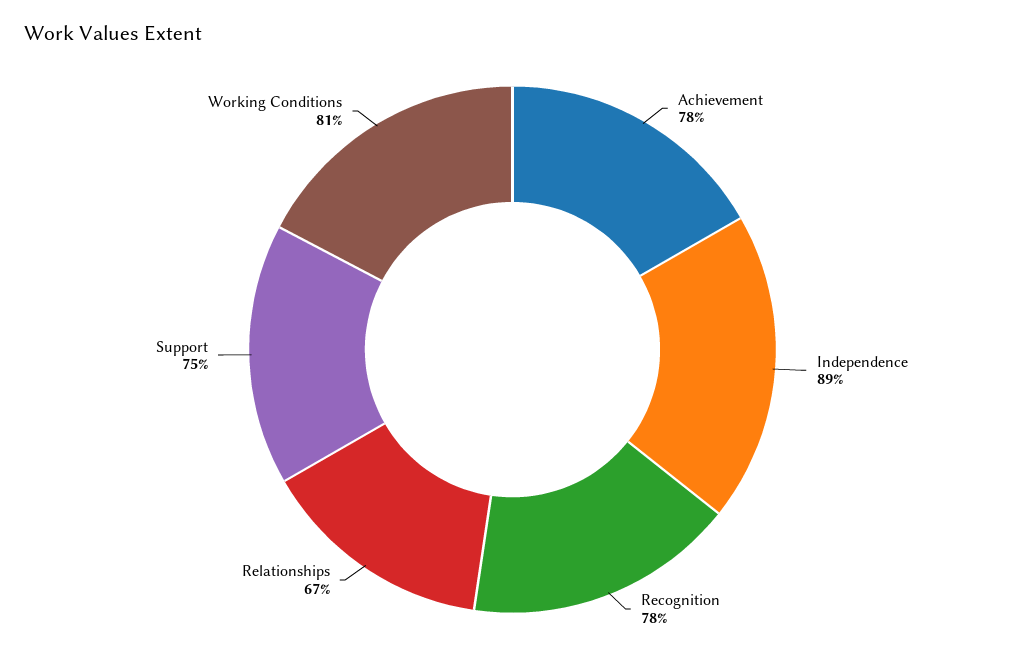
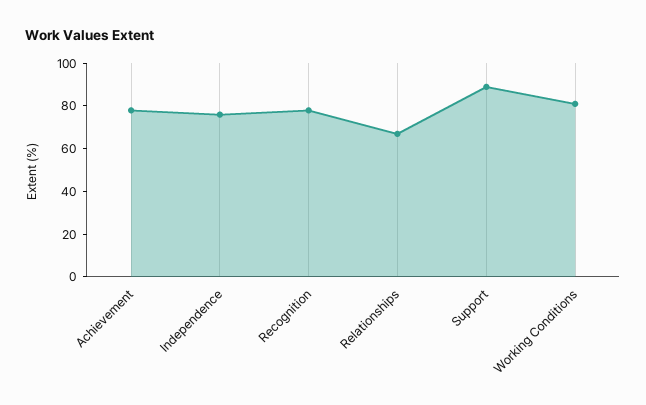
  {
    "Achievement": 78,
-   "Independence": 89,
+   "Independence": 75,
    "Recognition": 78,
    "Relationships": 67,
-   "Support": 75,
+   "Support": 90,
    "Working Conditions": 81
  }

